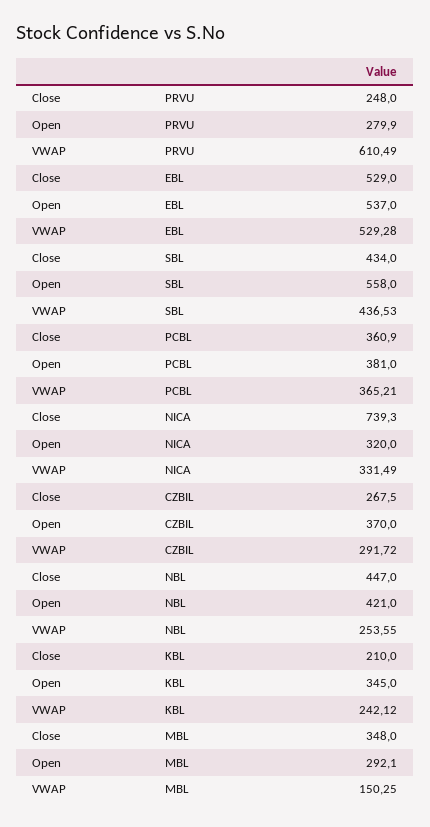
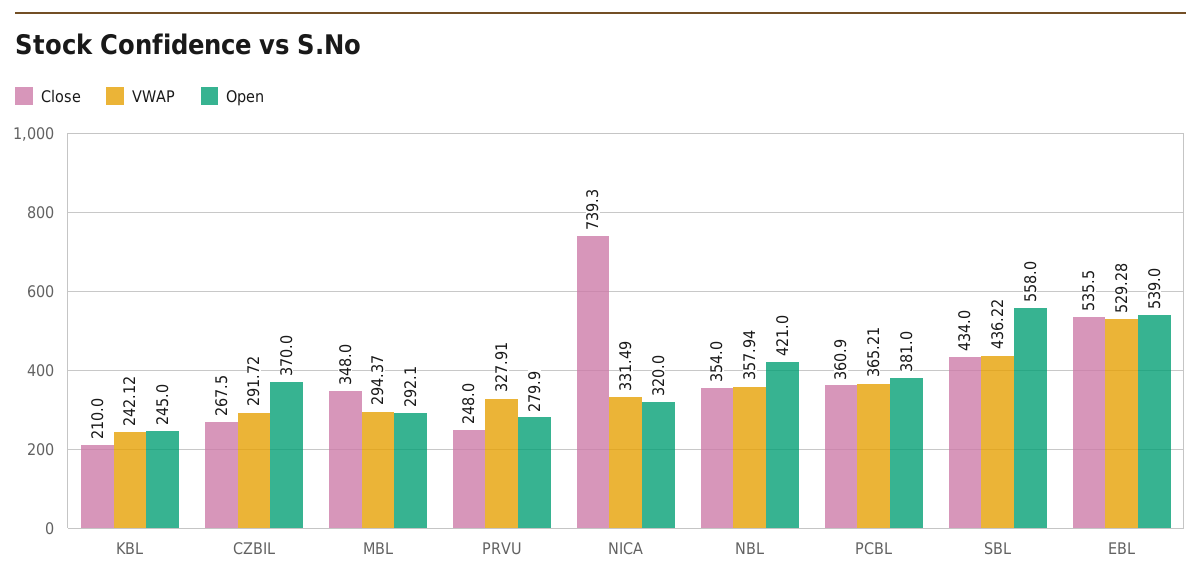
  {
    "Close": {
      "PRVU": 248,
-     "EBL": 529,
+     "EBL": 535.5,
      "SBL": 434,
      "PCBL": 360.9,
      "NICA": 739.3,
      "CZBIL": 267.5,
-     "NBL": 447,
+     "NBL": 354,
      "KBL": 210,
      "MBL": 348
    },
    "Open": {
      "PRVU": 279.9,
-     "EBL": 537,
+     "EBL": 539,
      "SBL": 558,
      "PCBL": 381,
      "NICA": 320,
      "CZBIL": 370,
      "NBL": 421,
-     "KBL": 345,
+     "KBL": 245,
      "MBL": 292.1
    },
    "VWAP": {
-     "PRVU": 610.49,
+     "PRVU": 327.91,
      "EBL": 529.28,
-     "SBL": 436.53,
+     "SBL": 436.22,
      "PCBL": 365.21,
      "NICA": 331.49,
      "CZBIL": 291.72,
-     "NBL": 253.55,
+     "NBL": 357.94,
      "KBL": 242.12,
-     "MBL": 150.25
+     "MBL": 294.37
    }
  }

